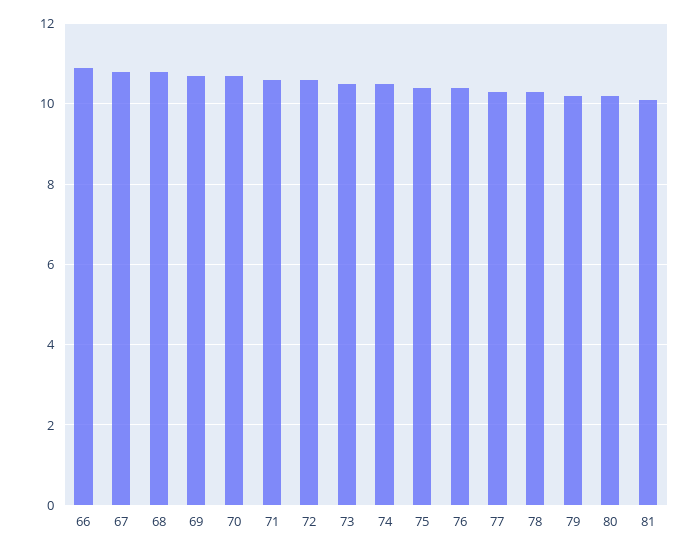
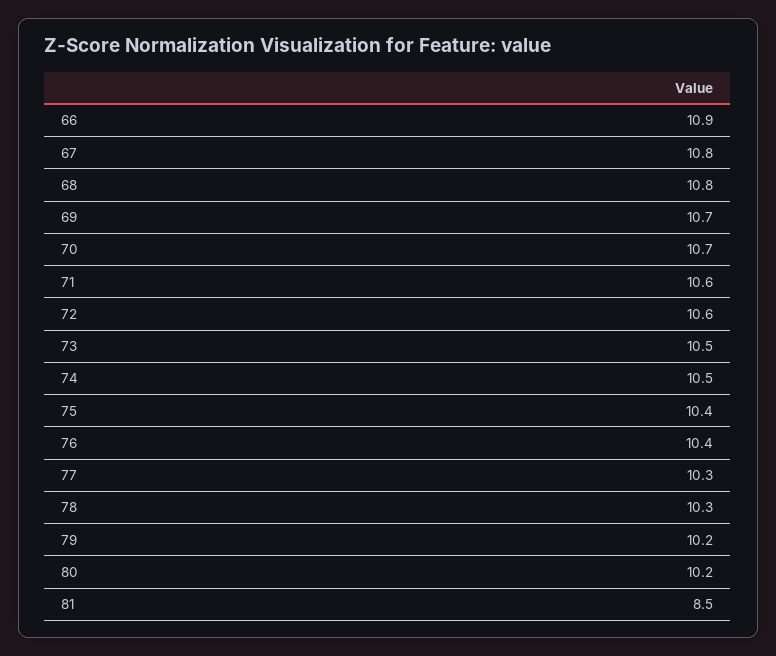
  {
    "66": 10.9,
    "67": 10.8,
    "68": 10.8,
    "69": 10.7,
    "70": 10.7,
    "71": 10.6,
    "72": 10.6,
    "73": 10.5,
    "74": 10.5,
    "75": 10.4,
    "76": 10.4,
    "77": 10.3,
    "78": 10.3,
    "79": 10.2,
    "80": 10.2,
-   "81": 10
+   "81": 8.5
  }

